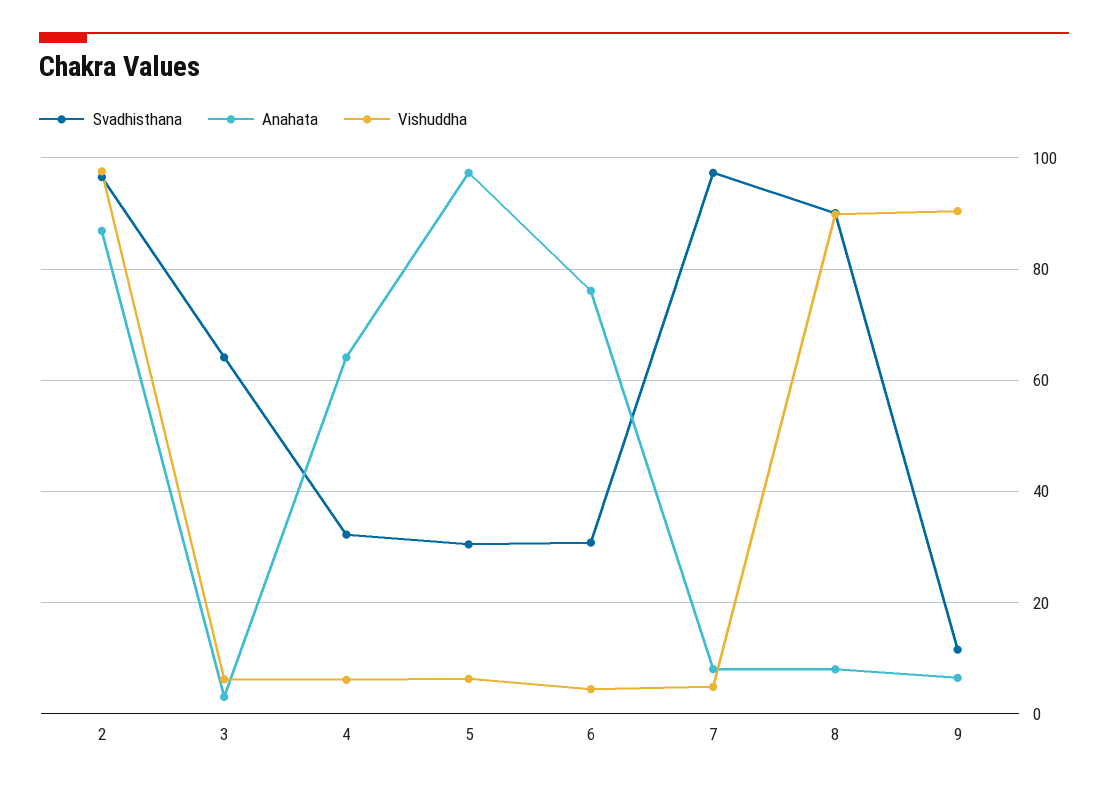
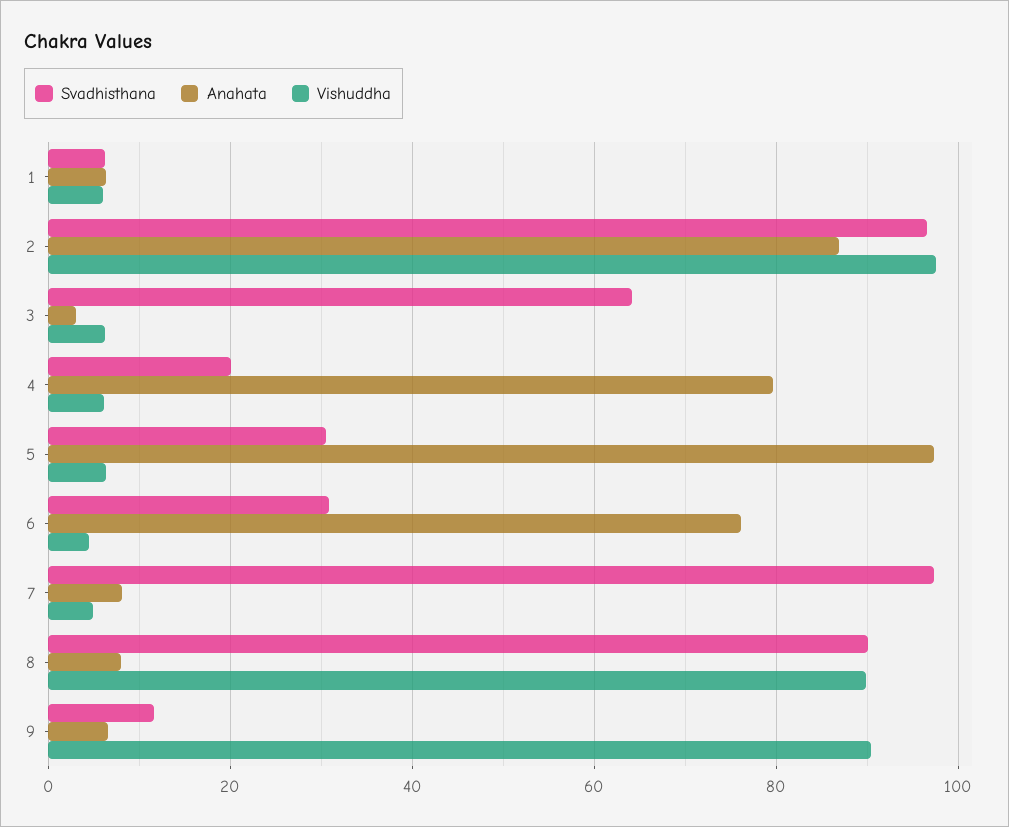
  {
    "Svadhisthana": {
      "2": 96,
      "3": 64,
-     "4": 32,
+     "4": 20,
      "5": 30,
      "6": 30,
      "7": 98,
      "8": 90,
-     "9": 12
+     "9": 12,
+     "1": 6
    },
    "Anahata": {
      "2": 86,
      "3": 4,
-     "4": 64,
+     "4": 80,
      "5": 98,
      "6": 76,
      "7": 8,
      "8": 8,
-     "9": 6
+     "9": 6,
+     "1": 6
    },
    "Vishuddha": {
      "2": 98,
      "3": 6,
      "4": 6,
      "5": 6,
      "6": 4,
      "7": 4,
      "8": 90,
-     "9": 90
+     "9": 90,
+     "1": 6
    }
  }

